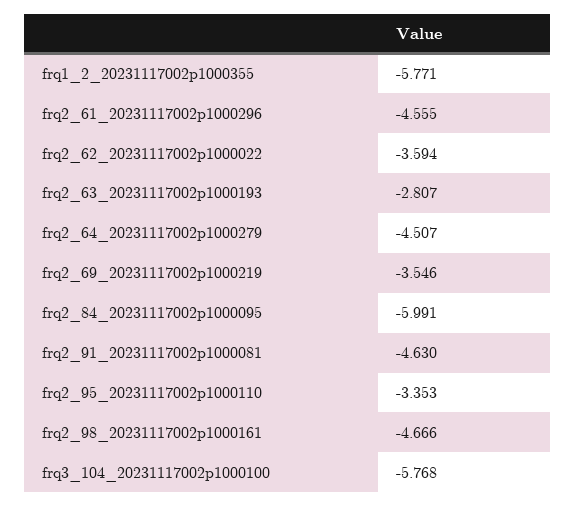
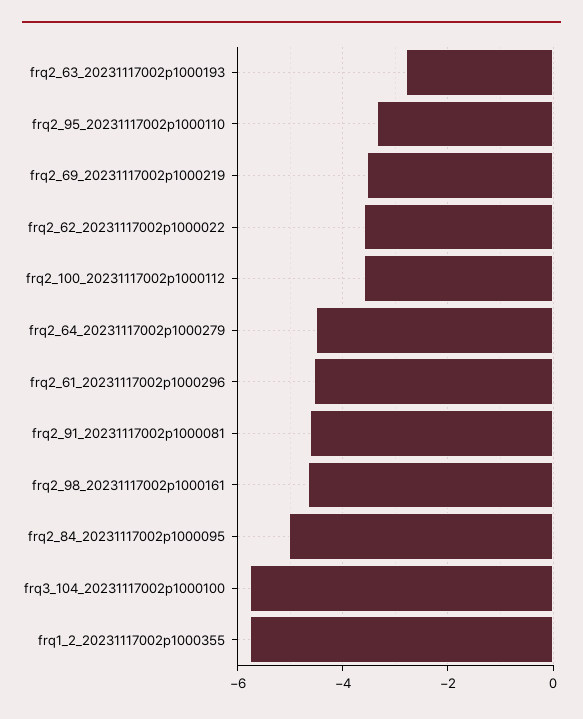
  {
    "frq1_2_20231117002p1000355": -5.771,
    "frq2_61_20231117002p1000296": -4.555,
    "frq2_62_20231117002p1000022": -3.594,
    "frq2_63_20231117002p1000193": -2.807,
    "frq2_64_20231117002p1000279": -4.507,
    "frq2_69_20231117002p1000219": -3.546,
-   "frq2_84_20231117002p1000095": -5.991,
+   "frq2_84_20231117002p1000095": -5,
    "frq2_91_20231117002p1000081": -4.63,
    "frq2_95_20231117002p1000110": -3.353,
    "frq2_98_20231117002p1000161": -4.666,
-   "frq3_104_20231117002p1000100": -5.768
+   "frq3_104_20231117002p1000100": -5.768,
+   "frq2_100_20231117002p1000112": -3.6
  }

